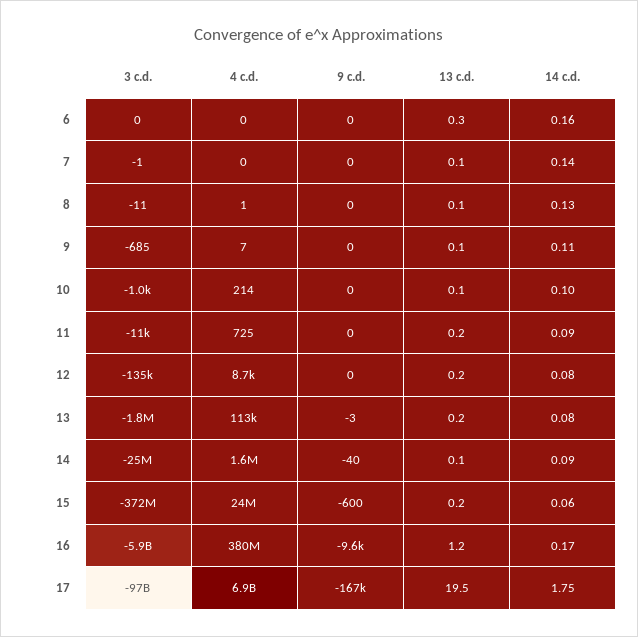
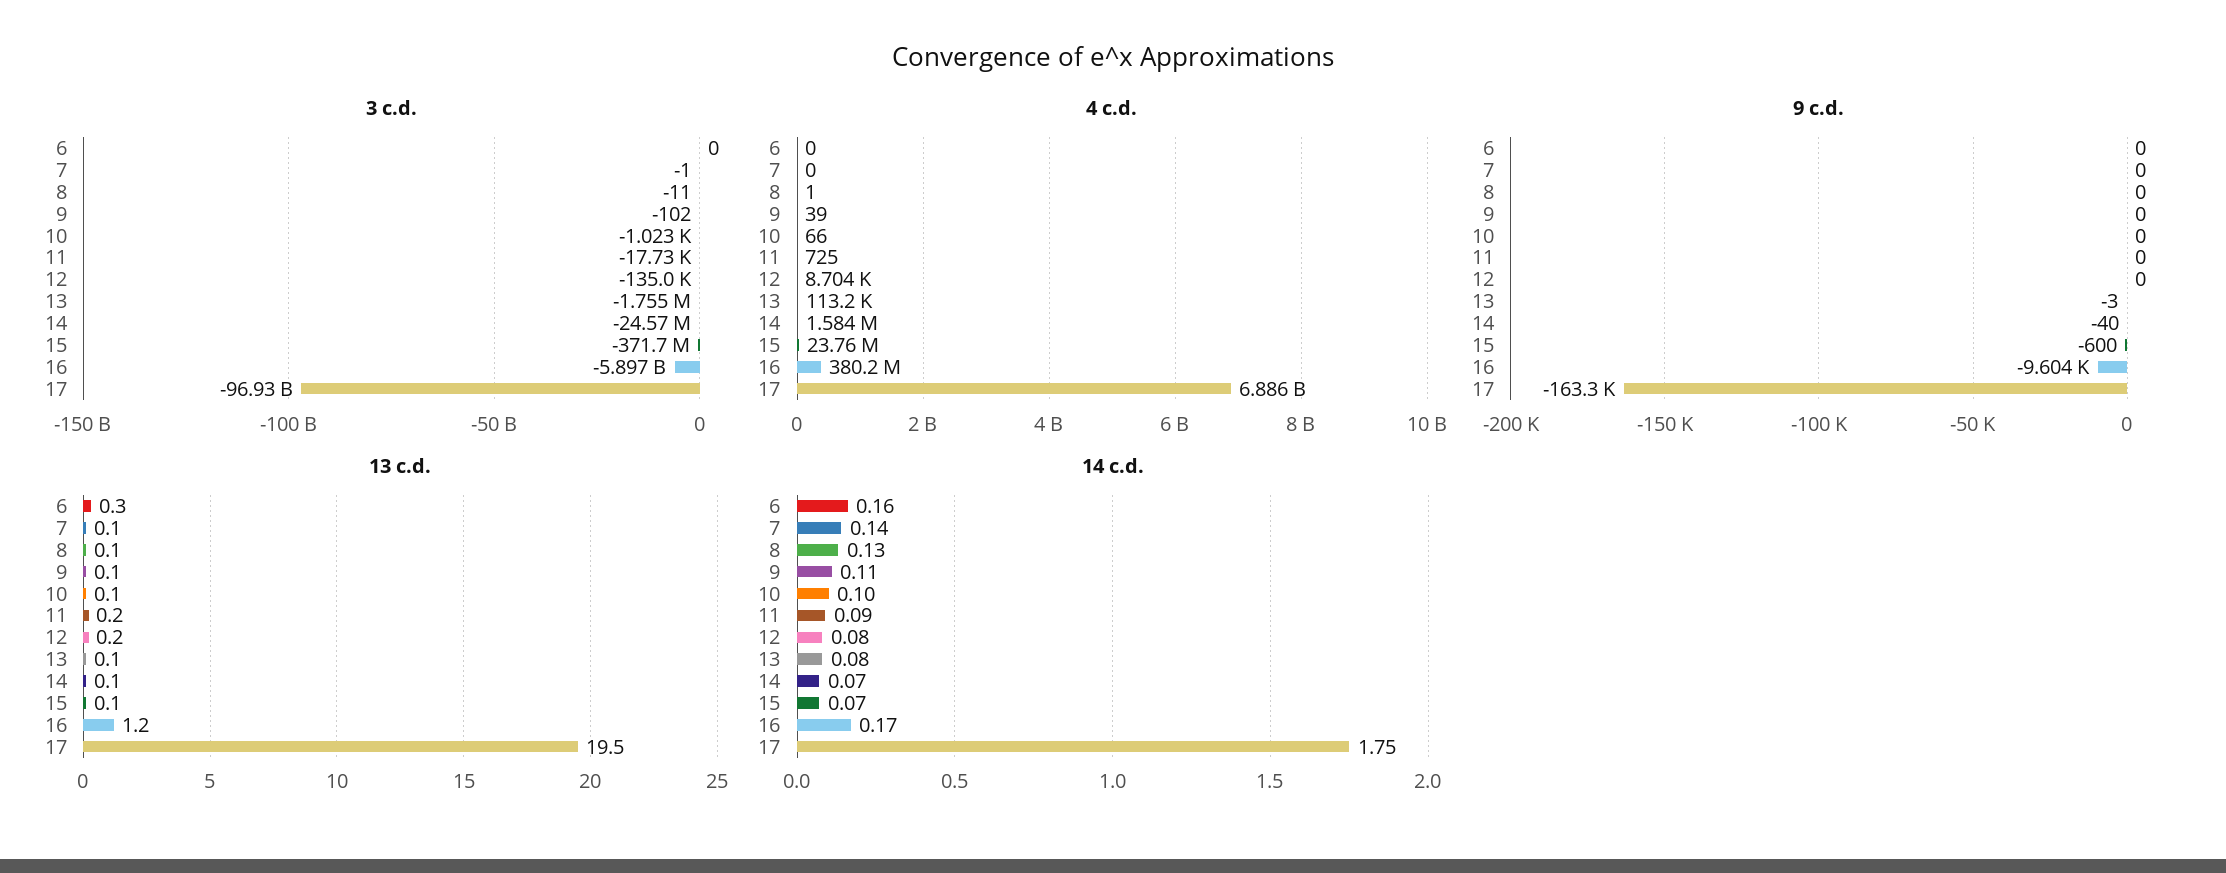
  {
    "3 c.d.": {
      "6": 0,
      "7": -1,
      "8": -11,
-     "9": -685,
+     "9": -102,
      "10": -1023,
-     "11": -11000,
+     "11": -17730,
      "12": -135000,
      "13": -1755000,
      "14": -24570000,
      "15": -371700000,
      "16": -5897000000,
      "17": -96930000000
    },
    "4 c.d.": {
      "6": 0,
      "7": 0,
      "8": 1,
-     "9": 7,
+     "9": 39,
-     "10": 214,
+     "10": 66,
      "11": 725,
      "12": 8704,
      "13": 113200,
      "14": 1584000,
      "15": 23760000,
      "16": 380200000,
      "17": 6886000000
    },
    "9 c.d.": {
      "6": 0,
      "7": 0,
      "8": 0,
      "9": 0,
      "10": 0,
      "11": 0,
      "12": 0,
      "13": -3,
      "14": -40,
      "15": -600,
      "16": -9604,
-     "17": -167000
+     "17": -163300
    },
    "13 c.d.": {
      "6": 0.3,
      "7": 0.1,
      "8": 0.1,
      "9": 0.1,
      "10": 0.1,
      "11": 0.2,
      "12": 0.2,
-     "13": 0.2,
+     "13": 0.1,
      "14": 0.1,
-     "15": 0.2,
+     "15": 0.1,
      "16": 1.2,
      "17": 19.5
    },
    "14 c.d.": {
      "6": 0.16,
      "7": 0.14,
      "8": 0.13,
      "9": 0.11,
      "10": 0.1,
      "11": 0.09,
      "12": 0.08,
      "13": 0.08,
-     "14": 0.09,
+     "14": 0.07,
-     "15": 0.06,
+     "15": 0.07,
      "16": 0.17,
      "17": 1.75
    }
  }

